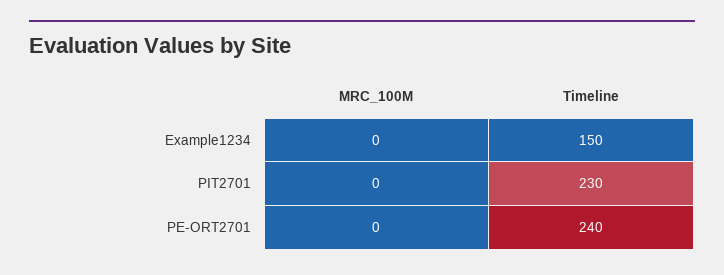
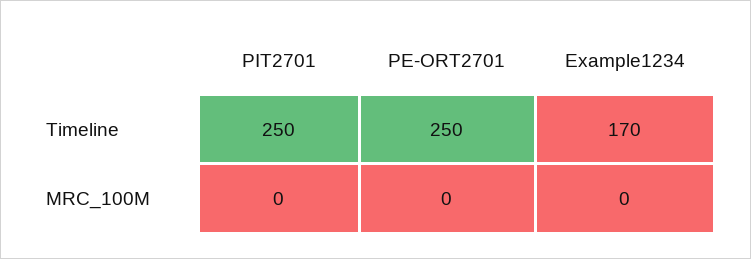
  {
    "MRC_100M": {
      "Example1234": 0,
      "PIT2701": 0,
      "PE-ORT2701": 0
    },
    "Timeline": {
-     "Example1234": 150,
+     "Example1234": 170,
-     "PIT2701": 230,
+     "PIT2701": 250,
-     "PE-ORT2701": 240
+     "PE-ORT2701": 250
    }
  }

